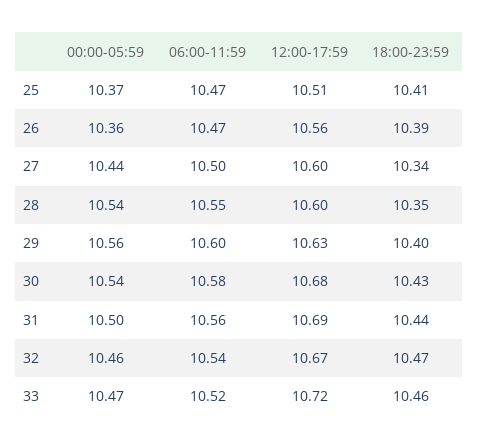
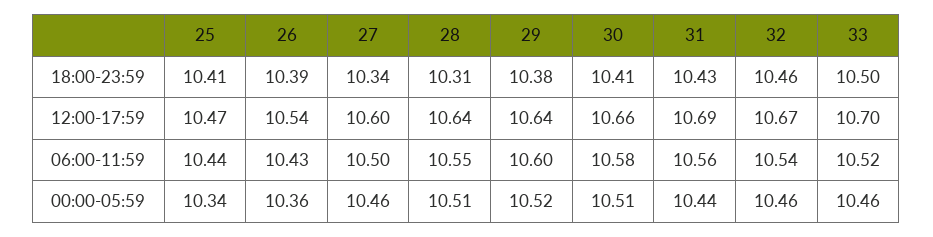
  {
    "00:00-05:59": {
-     "25": 10.37,
+     "25": 10.34,
      "26": 10.36,
-     "27": 10.44,
+     "27": 10.46,
-     "28": 10.54,
+     "28": 10.51,
-     "29": 10.56,
+     "29": 10.52,
-     "30": 10.54,
+     "30": 10.51,
-     "31": 10.5,
+     "31": 10.44,
      "32": 10.46,
-     "33": 10.47
+     "33": 10.46
    },
    "06:00-11:59": {
-     "25": 10.47,
+     "25": 10.44,
-     "26": 10.47,
+     "26": 10.43,
      "27": 10.5,
      "28": 10.55,
      "29": 10.6,
      "30": 10.58,
      "31": 10.56,
      "32": 10.54,
      "33": 10.52
    },
    "12:00-17:59": {
-     "25": 10.51,
+     "25": 10.47,
-     "26": 10.56,
+     "26": 10.54,
      "27": 10.6,
-     "28": 10.6,
+     "28": 10.64,
-     "29": 10.63,
+     "29": 10.64,
-     "30": 10.68,
+     "30": 10.66,
      "31": 10.69,
      "32": 10.67,
-     "33": 10.72
+     "33": 10.7
    },
    "18:00-23:59": {
      "25": 10.41,
      "26": 10.39,
      "27": 10.34,
-     "28": 10.35,
+     "28": 10.31,
-     "29": 10.4,
+     "29": 10.38,
-     "30": 10.43,
+     "30": 10.41,
-     "31": 10.44,
+     "31": 10.43,
-     "32": 10.47,
+     "32": 10.46,
-     "33": 10.46
+     "33": 10.5
    }
  }

